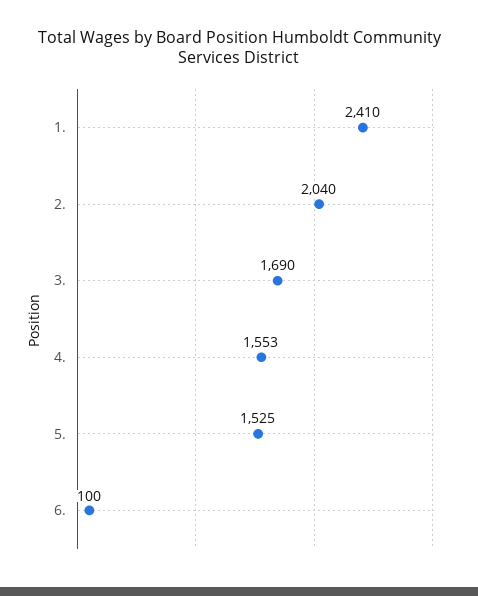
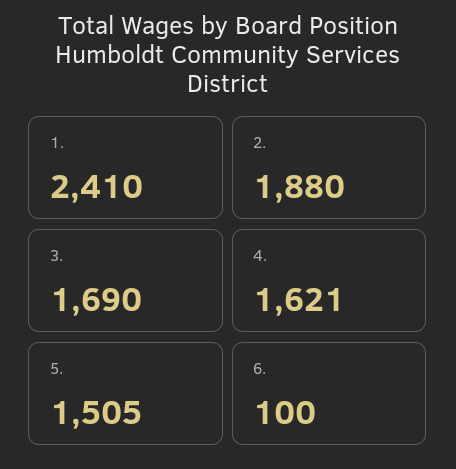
  {
    "1.": 2410,
-   "2.": 2040,
+   "2.": 1880,
    "3.": 1690,
-   "4.": 1553,
+   "4.": 1621,
-   "5.": 1525,
+   "5.": 1505,
    "6.": 100
  }

